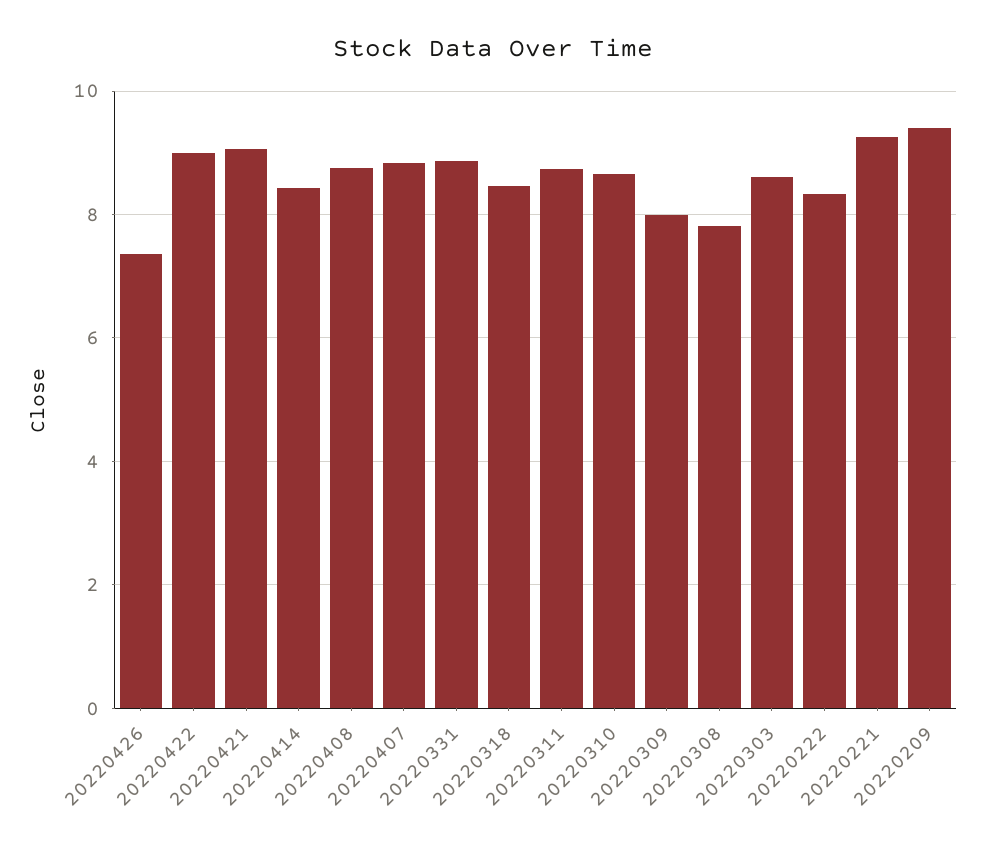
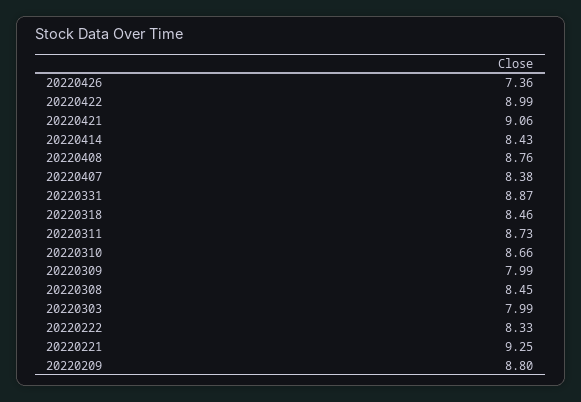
  {
    "20220426": 7.36,
    "20220422": 8.99,
    "20220421": 9.06,
    "20220414": 8.43,
    "20220408": 8.76,
-   "20220407": 8.8,
+   "20220407": 8.38,
    "20220331": 8.87,
    "20220318": 8.46,
    "20220311": 8.73,
    "20220310": 8.66,
    "20220309": 7.99,
-   "20220308": 7.8,
+   "20220308": 8.45,
-   "20220303": 8.6,
+   "20220303": 7.99,
    "20220222": 8.33,
    "20220221": 9.25,
-   "20220209": 9.4
+   "20220209": 8.8
  }

